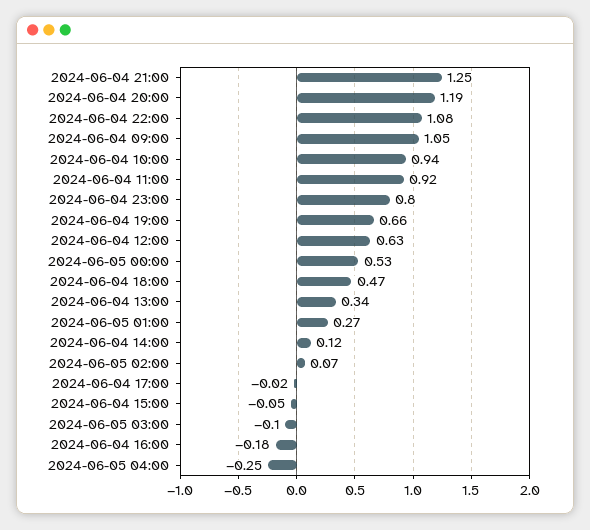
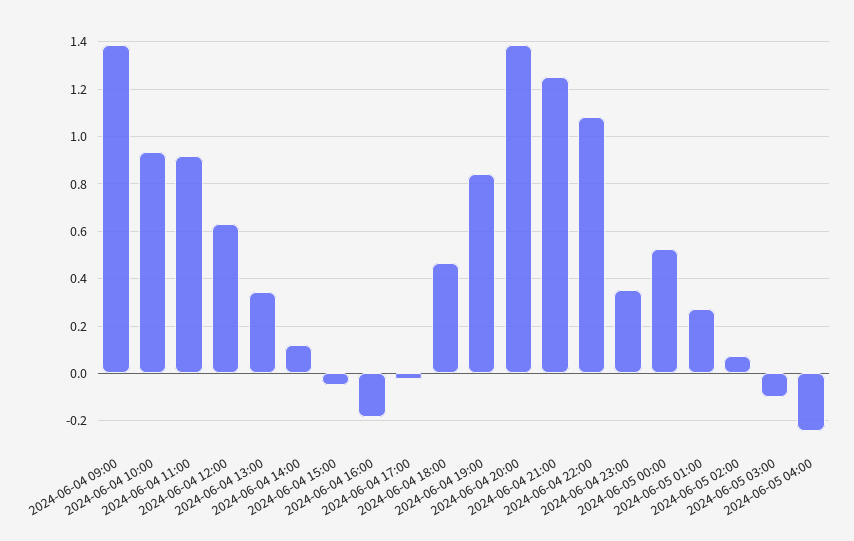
  {
    "2024-06-04 21:00": 1.25,
-   "2024-06-04 20:00": 1.19,
+   "2024-06-04 20:00": 1.4,
    "2024-06-04 22:00": 1.08,
-   "2024-06-04 09:00": 1.05,
+   "2024-06-04 09:00": 1.4,
    "2024-06-04 10:00": 0.94,
    "2024-06-04 11:00": 0.92,
-   "2024-06-04 23:00": 0.8,
+   "2024-06-04 23:00": 0.35,
-   "2024-06-04 19:00": 0.66,
+   "2024-06-04 19:00": 0.85,
    "2024-06-04 12:00": 0.63,
    "2024-06-05 00:00": 0.53,
    "2024-06-04 18:00": 0.47,
    "2024-06-04 13:00": 0.34,
    "2024-06-05 01:00": 0.27,
    "2024-06-04 14:00": 0.12,
    "2024-06-05 02:00": 0.07,
    "2024-06-04 17:00": -0.02,
    "2024-06-04 15:00": -0.05,
    "2024-06-05 03:00": -0.1,
    "2024-06-04 16:00": -0.18,
    "2024-06-05 04:00": -0.25
  }

